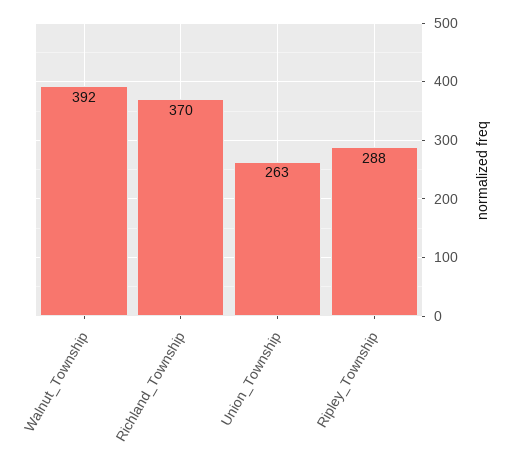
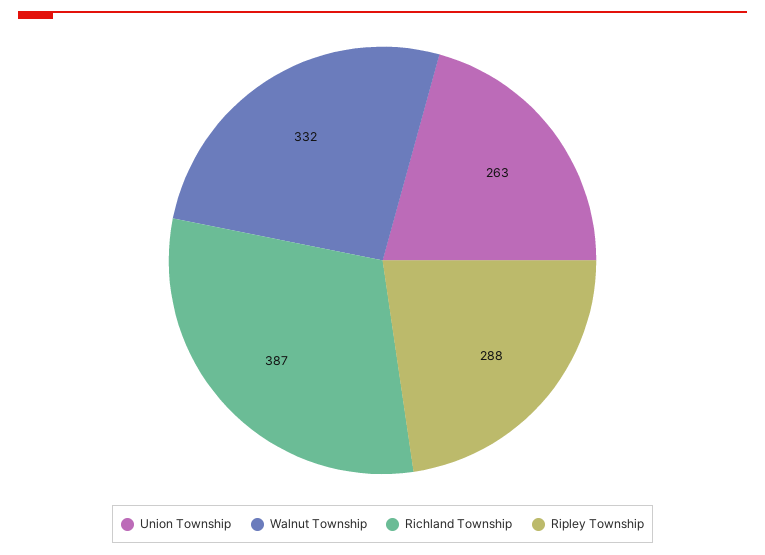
  {
-   "Walnut_Township": 392,
+   "Walnut_Township": 332,
-   "Richland_Township": 370,
+   "Richland_Township": 387,
    "Union_Township": 263,
    "Ripley_Township": 288
  }

